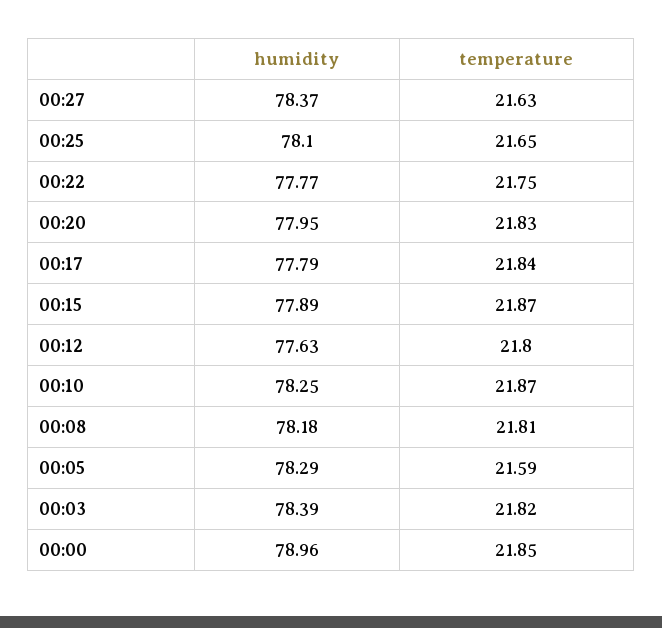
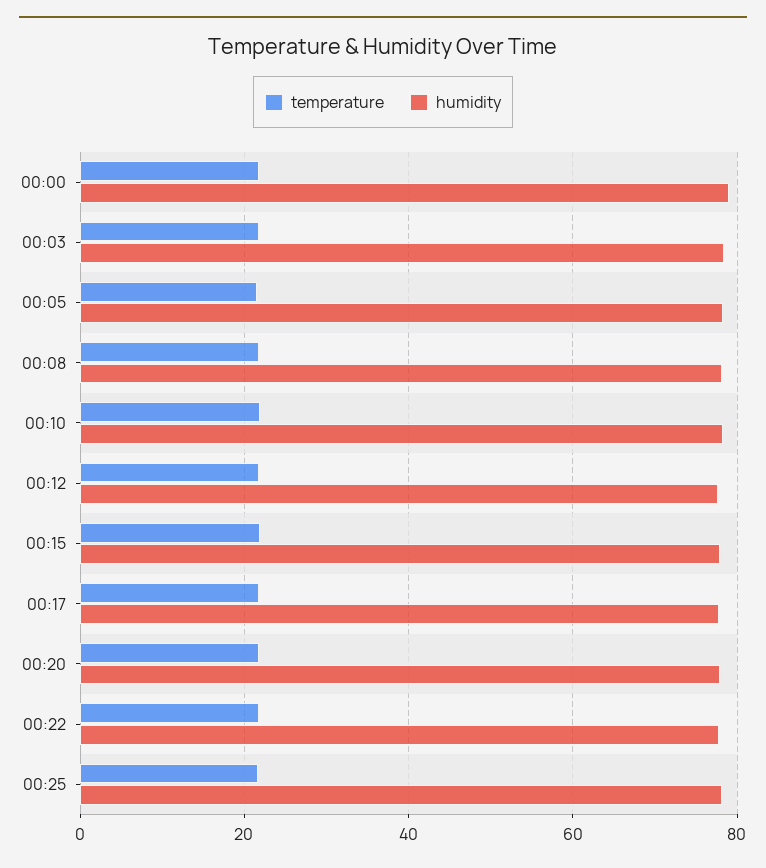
  {
    "humidity": {
-     "00:27": 78.37,
      "00:25": 78.1,
      "00:22": 77.77,
      "00:20": 77.95,
      "00:17": 77.79,
      "00:15": 77.89,
      "00:12": 77.63,
      "00:10": 78.25,
      "00:08": 78.18,
      "00:05": 78.29,
      "00:03": 78.39,
      "00:00": 78.96
    },
    "temperature": {
-     "00:27": 21.63,
      "00:25": 21.65,
      "00:22": 21.75,
      "00:20": 21.83,
      "00:17": 21.84,
      "00:15": 21.87,
      "00:12": 21.8,
      "00:10": 21.87,
      "00:08": 21.81,
      "00:05": 21.59,
      "00:03": 21.82,
      "00:00": 21.85
    }
  }

